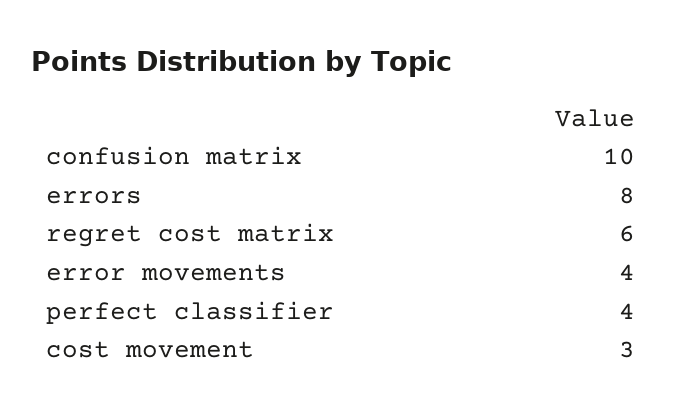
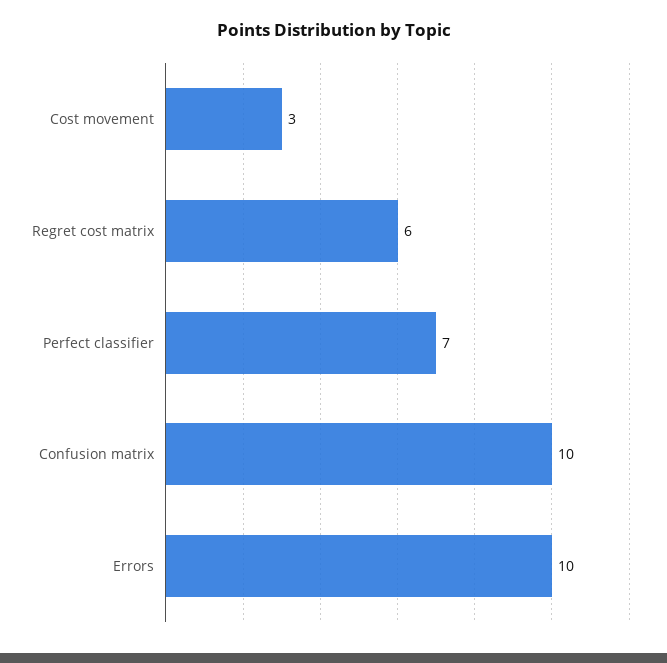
  {
    "confusion matrix": 10,
-   "errors": 8,
+   "errors": 10,
    "regret cost matrix": 6,
-   "error movements": 4,
-   "perfect classifier": 4,
+   "perfect classifier": 7,
    "cost movement": 3
  }

